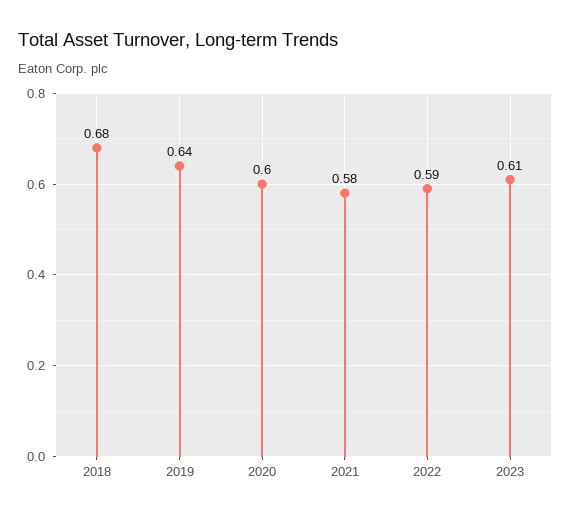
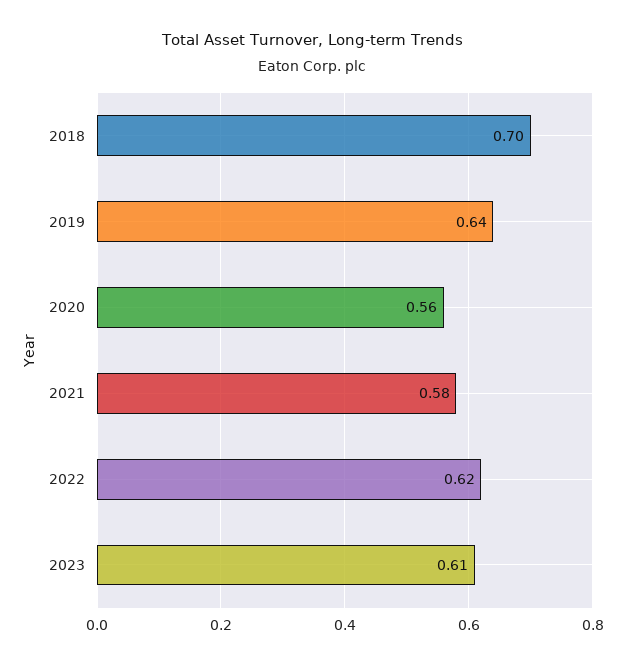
  {
-   "2018": 0.68,
+   "2018": 0.7,
    "2019": 0.64,
-   "2020": 0.6,
+   "2020": 0.56,
    "2021": 0.58,
-   "2022": 0.59,
+   "2022": 0.62,
    "2023": 0.61
  }

